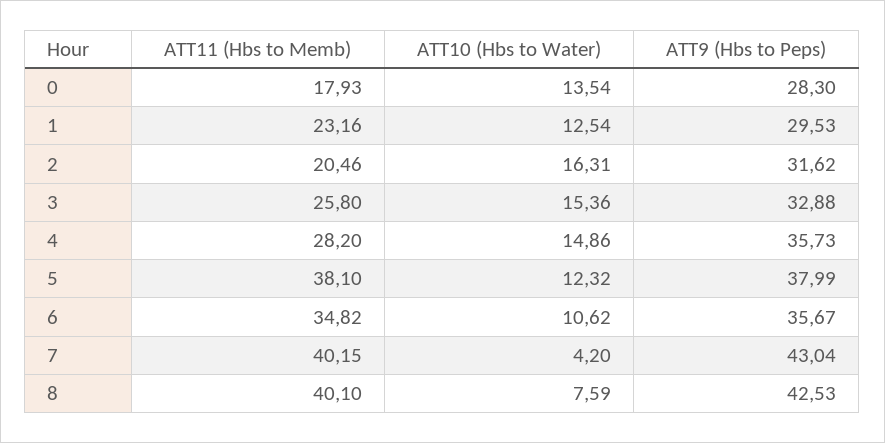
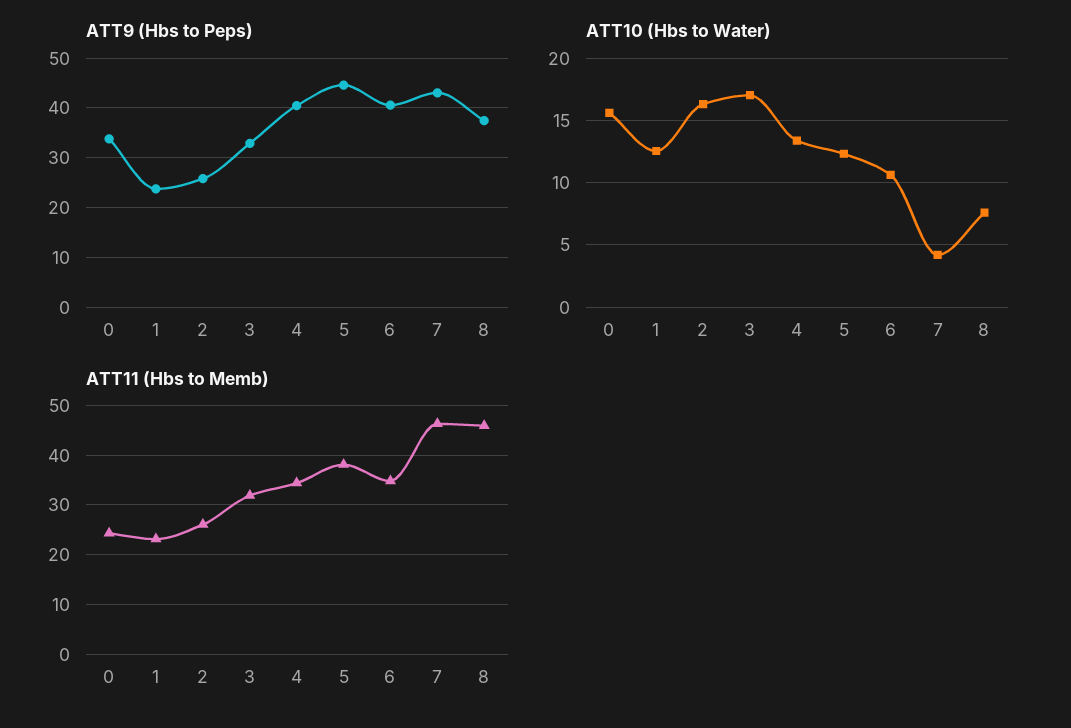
  {
    "ATT11 (Hbs to Memb)": {
-     "0": 17.93,
+     "0": 24,
      "1": 23.16,
-     "2": 20.46,
+     "2": 26,
-     "3": 25.8,
+     "3": 32,
-     "4": 28.2,
+     "4": 34,
      "5": 38.1,
      "6": 34.82,
-     "7": 40.15,
+     "7": 46,
-     "8": 40.1
+     "8": 46
    },
    "ATT10 (Hbs to Water)": {
-     "0": 13.54,
+     "0": 15.5,
      "1": 12.54,
      "2": 16.31,
-     "3": 15.36,
+     "3": 17,
-     "4": 14.86,
+     "4": 13.5,
      "5": 12.32,
      "6": 10.62,
      "7": 4.2,
      "8": 7.59
    },
    "ATT9 (Hbs to Peps)": {
-     "0": 28.3,
+     "0": 34,
-     "1": 29.53,
+     "1": 24,
-     "2": 31.62,
+     "2": 26,
      "3": 32.88,
-     "4": 35.73,
+     "4": 40,
-     "5": 37.99,
+     "5": 44,
-     "6": 35.67,
+     "6": 40,
      "7": 43.04,
-     "8": 42.53
+     "8": 38
    }
  }

